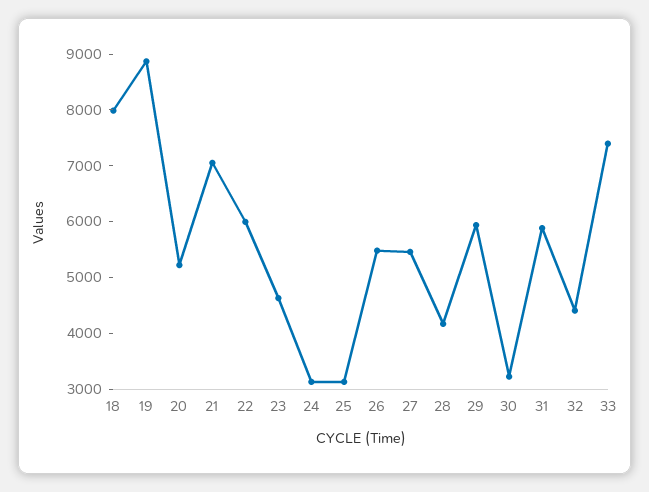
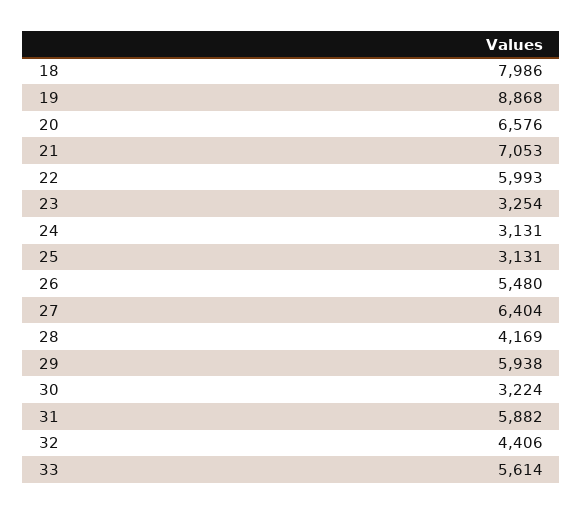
  {
    "18": 7986,
    "19": 8868,
-   "20": 5200,
+   "20": 6576,
    "21": 7053,
    "22": 5993,
-   "23": 4600,
+   "23": 3254,
    "24": 3131,
    "25": 3131,
    "26": 5480,
-   "27": 5400,
+   "27": 6404,
    "28": 4169,
    "29": 5938,
    "30": 3224,
    "31": 5882,
    "32": 4406,
-   "33": 7400
+   "33": 5614
  }

